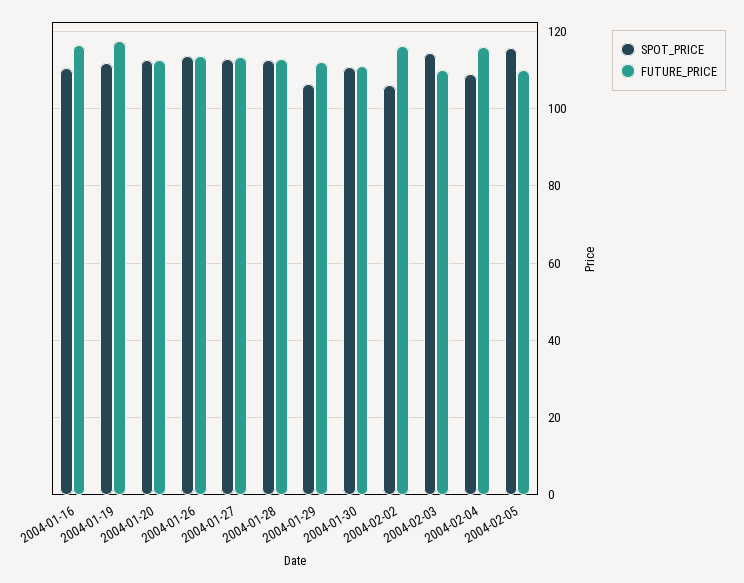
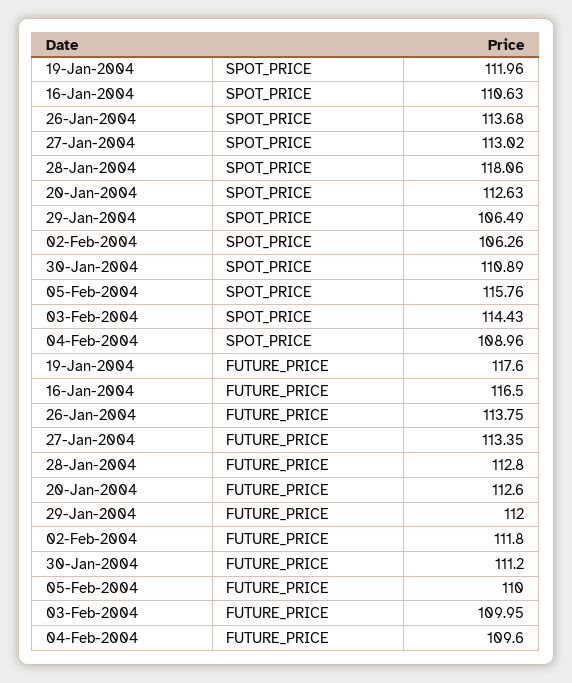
  {
    "SPOT_PRICE": {
      "2004-01-16": 110.63,
      "2004-01-19": 111.96,
      "2004-01-20": 112.63,
      "2004-01-26": 113.68,
      "2004-01-27": 113.02,
-     "2004-01-28": 112,
+     "2004-01-28": 118.06,
      "2004-01-29": 106.49,
      "2004-01-30": 110.89,
      "2004-02-02": 106.26,
      "2004-02-03": 114.43,
      "2004-02-04": 108.96,
      "2004-02-05": 115.76
    },
    "FUTURE_PRICE": {
      "2004-01-16": 116.5,
      "2004-01-19": 117.6,
      "2004-01-20": 112.6,
      "2004-01-26": 113.75,
      "2004-01-27": 113.35,
      "2004-01-28": 112.8,
      "2004-01-29": 112,
      "2004-01-30": 111.2,
-     "2004-02-02": 116,
+     "2004-02-02": 111.8,
      "2004-02-03": 109.95,
-     "2004-02-04": 116,
+     "2004-02-04": 109.6,
      "2004-02-05": 110
    }
  }

